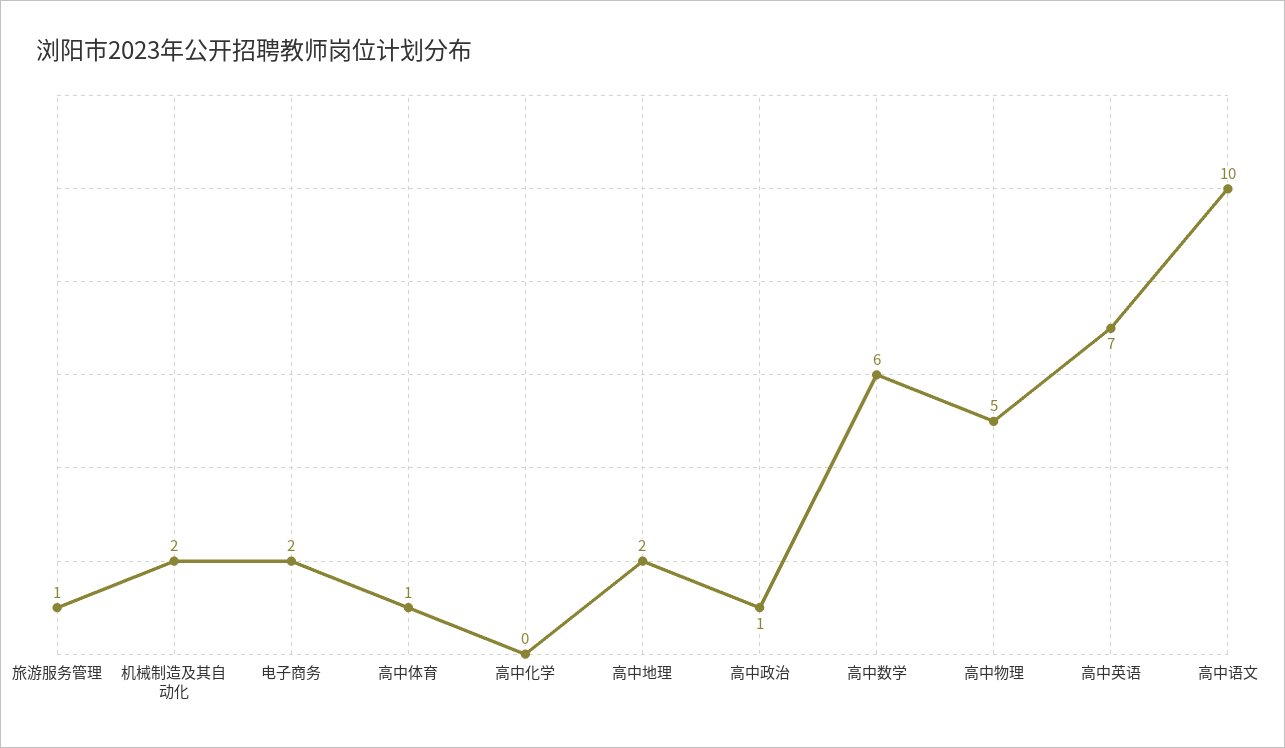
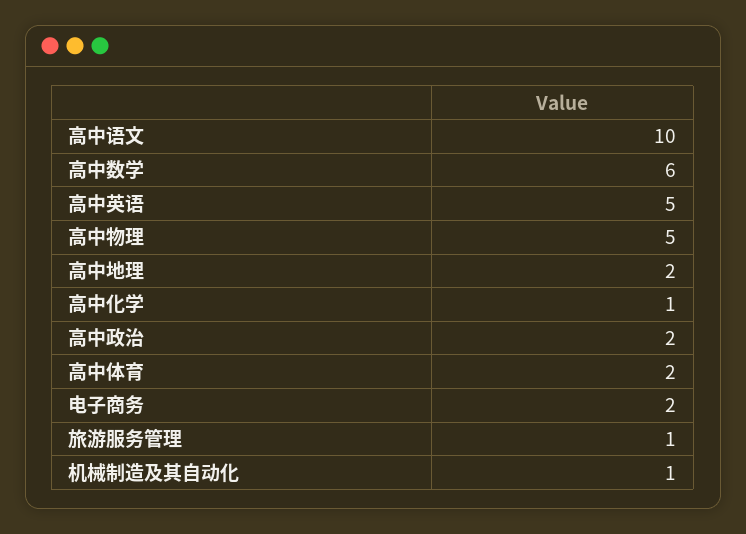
  {
    "旅游服务管理": 1,
-   "机械制造及其自动化": 2,
+   "机械制造及其自动化": 1,
    "电子商务": 2,
-   "高中体育": 1,
+   "高中体育": 2,
-   "高中化学": 0,
+   "高中化学": 1,
    "高中地理": 2,
-   "高中政治": 1,
+   "高中政治": 2,
    "高中数学": 6,
    "高中物理": 5,
-   "高中英语": 7,
+   "高中英语": 5,
    "高中语文": 10
  }

